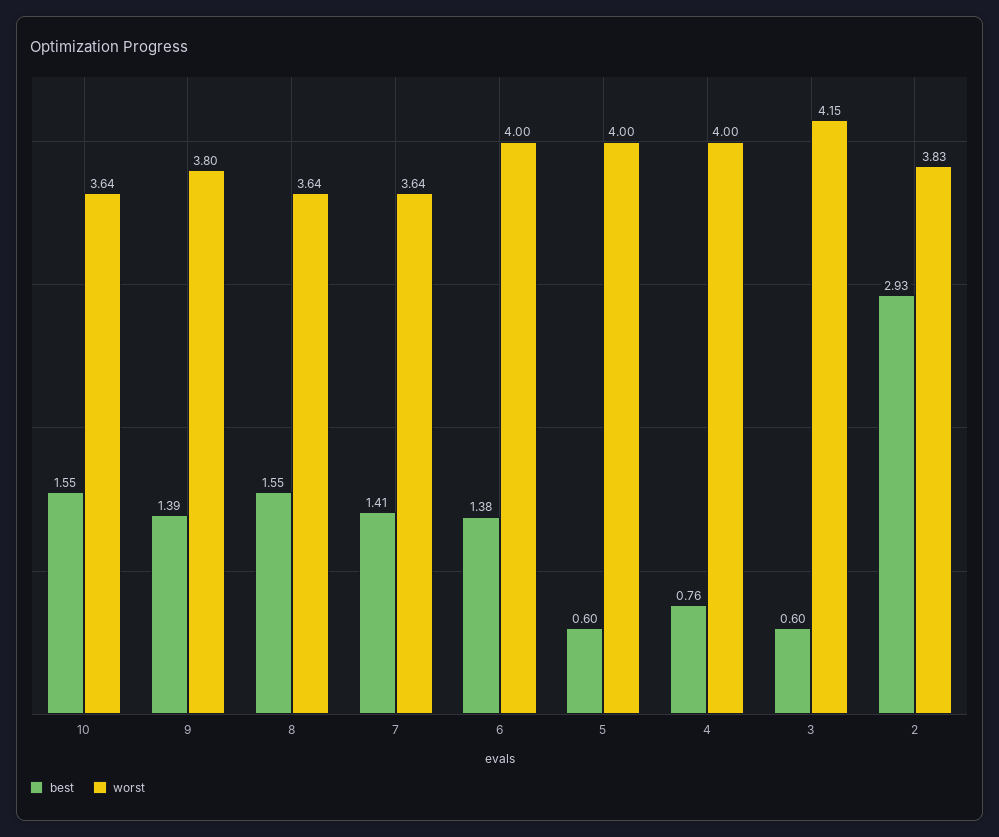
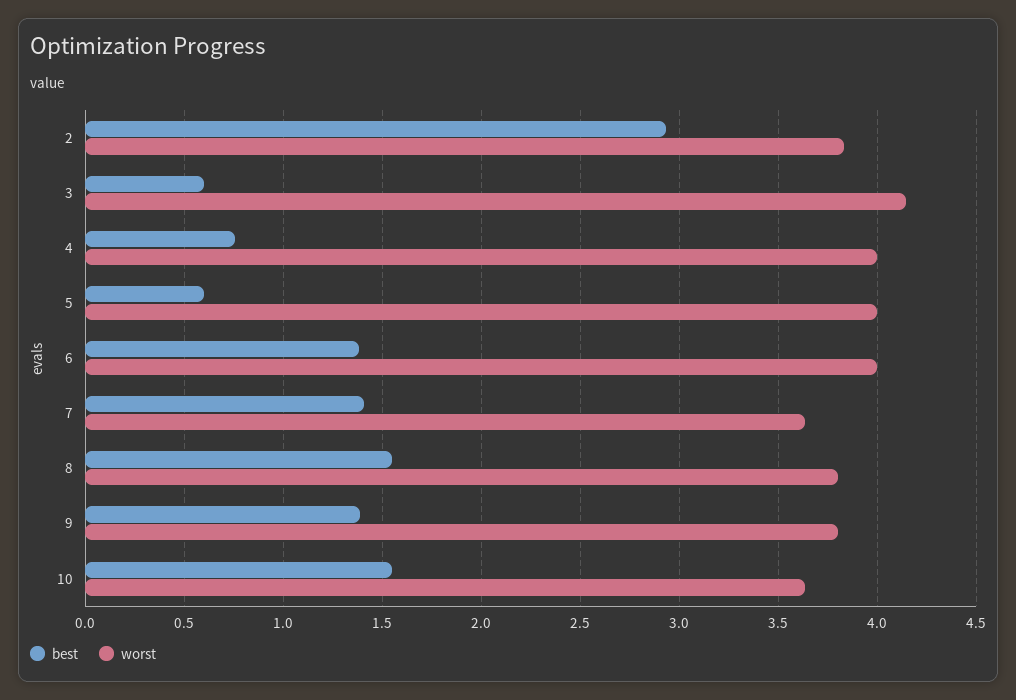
  {
    "best": {
      "10": 1.55,
      "9": 1.39,
      "8": 1.55,
      "7": 1.41,
      "6": 1.38,
      "5": 0.6,
      "4": 0.76,
      "3": 0.6,
      "2": 2.93
    },
    "worst": {
      "10": 3.64,
      "9": 3.8,
-     "8": 3.64,
+     "8": 3.8,
      "7": 3.64,
      "6": 4,
      "5": 4,
      "4": 4,
      "3": 4.15,
      "2": 3.83
    }
  }

